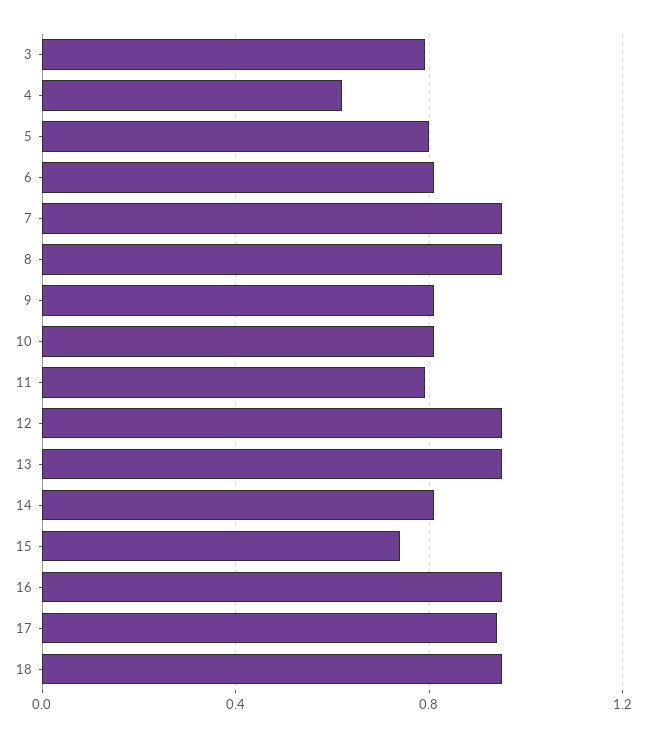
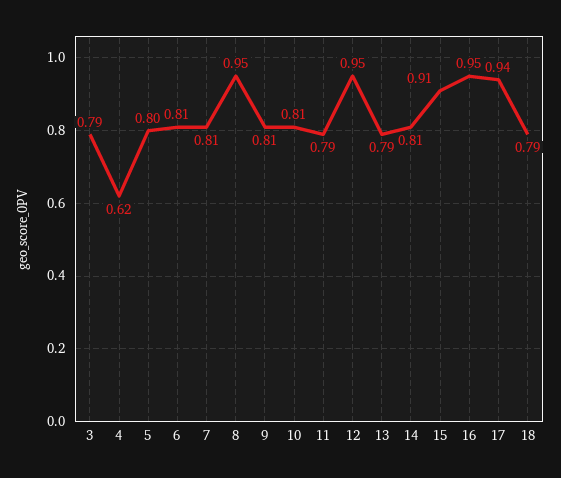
  {
    "3": 0.79,
    "4": 0.62,
    "5": 0.8,
    "6": 0.81,
-   "7": 0.95,
+   "7": 0.81,
    "8": 0.95,
    "9": 0.81,
    "10": 0.81,
    "11": 0.79,
    "12": 0.95,
-   "13": 0.95,
+   "13": 0.79,
    "14": 0.81,
-   "15": 0.75,
+   "15": 0.91,
    "16": 0.95,
    "17": 0.94,
-   "18": 0.95
+   "18": 0.79
  }

